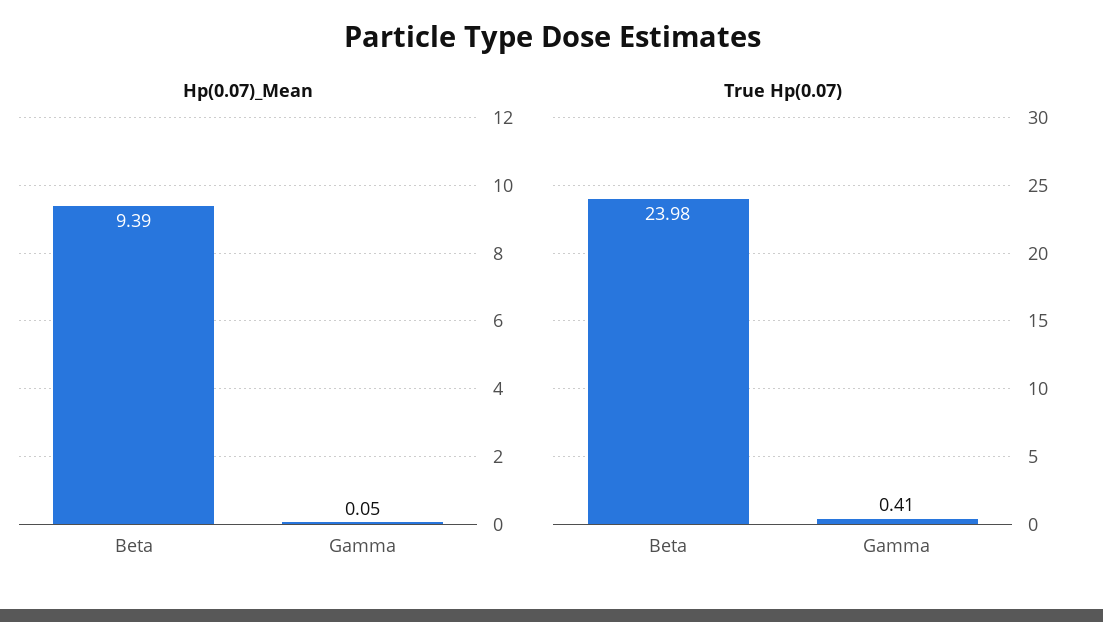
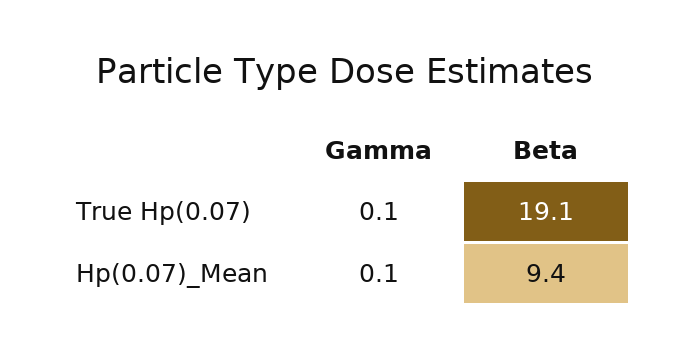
  {
    "Hp(0.07)_Mean": {
      "Beta": 9.39,
      "Gamma": 0.05
    },
    "True Hp(0.07)": {
-     "Beta": 23.98,
+     "Beta": 19.1,
-     "Gamma": 0.41
+     "Gamma": 0.1
    }
  }

